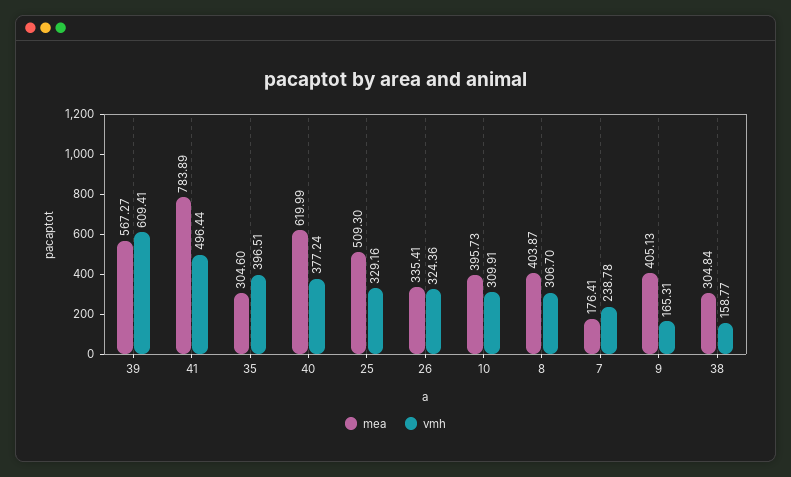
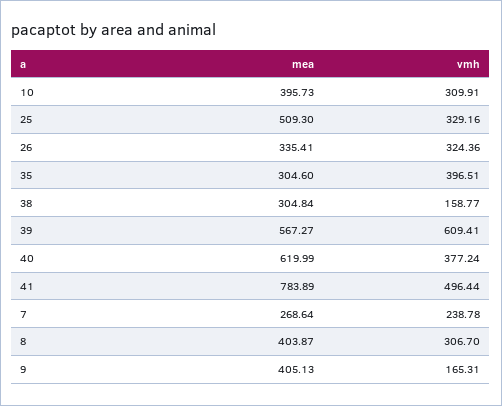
  {
    "mea": {
      "39": 567.27,
      "41": 783.89,
      "35": 304.6,
      "40": 619.99,
      "25": 509.3,
      "26": 335.41,
      "10": 395.73,
      "8": 403.87,
-     "7": 176.41,
+     "7": 268.64,
      "9": 405.13,
      "38": 304.84
    },
    "vmh": {
      "39": 609.41,
      "41": 496.44,
      "35": 396.51,
      "40": 377.24,
      "25": 329.16,
      "26": 324.36,
      "10": 309.91,
      "8": 306.7,
      "7": 238.78,
      "9": 165.31,
      "38": 158.77
    }
  }

